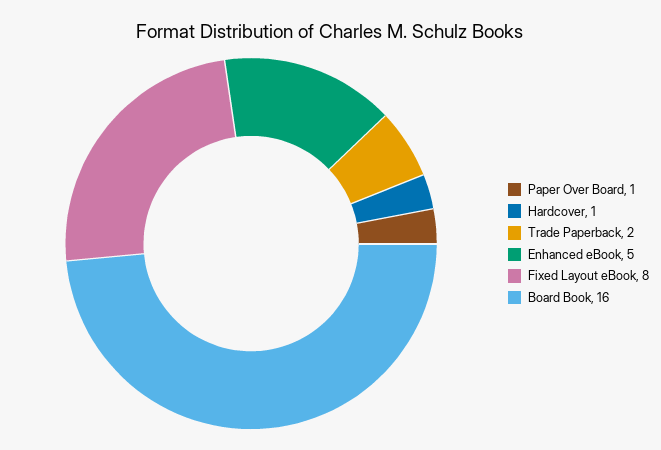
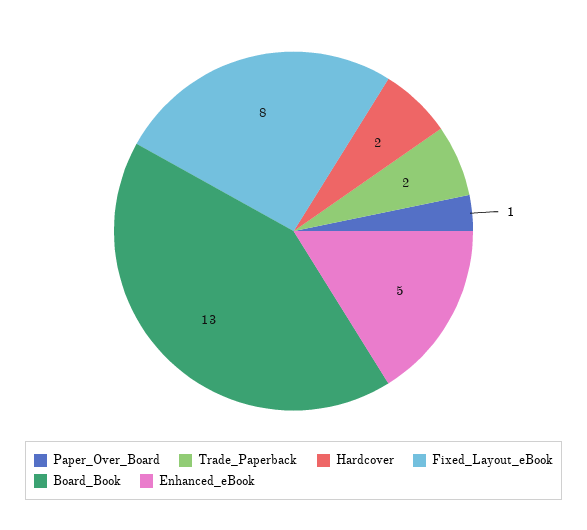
  {
    "Paper Over Board": 1,
-   "Hardcover": 1,
+   "Hardcover": 2,
    "Trade Paperback": 2,
    "Enhanced eBook": 5,
    "Fixed Layout eBook": 8,
-   "Board Book": 16
+   "Board Book": 13
  }

